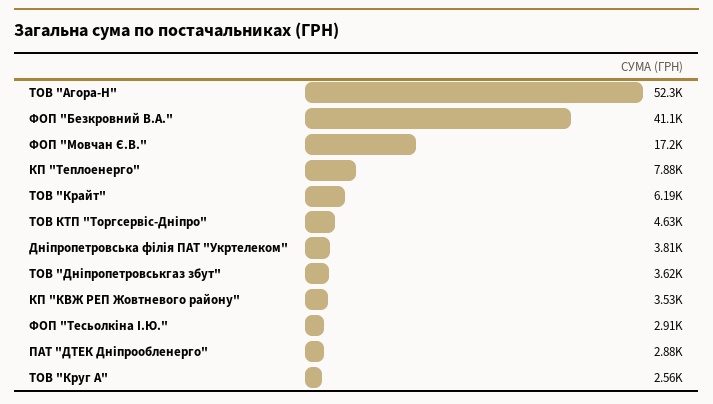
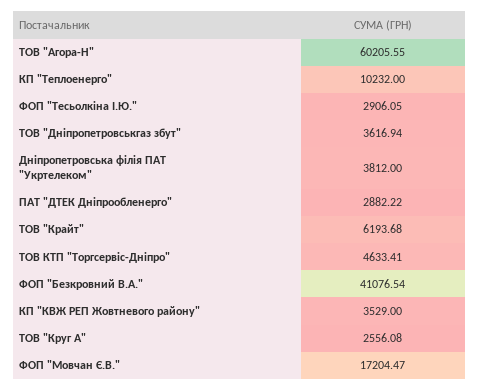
  {
-   "ТОВ \"Агора-Н\"": 52300,
+   "ТОВ \"Агора-Н\"": 60205.55,
    "ФОП \"Безкровний В.А.\"": 41076.54,
    "ФОП \"Мовчан Є.В.\"": 17204.47,
-   "КП \"Теплоенерго\"": 7880,
+   "КП \"Теплоенерго\"": 10232,
    "ТОВ \"Крайт\"": 6193.68,
    "ТОВ КТП \"Торгсервіс-Дніпро\"": 4633.41,
    "Дніпропетровська філія ПАТ \"Укртелеком\"": 3812,
    "ТОВ \"Дніпропетровськгаз збут\"": 3616.94,
    "КП \"КВЖ РЕП Жовтневого району\"": 3529,
    "ФОП \"Тесьолкіна І.Ю.\"": 2906.05,
    "ПАТ \"ДТЕК Дніпрообленерго\"": 2882.22,
    "ТОВ \"Круг А\"": 2556.08
  }

